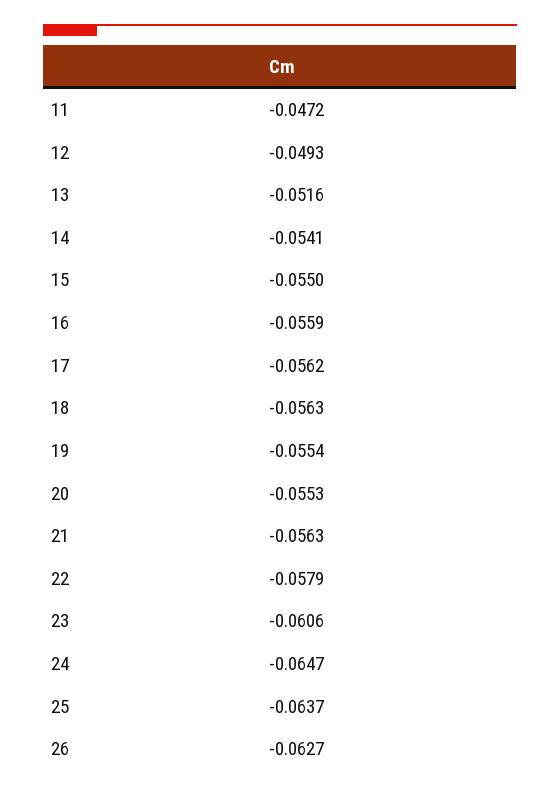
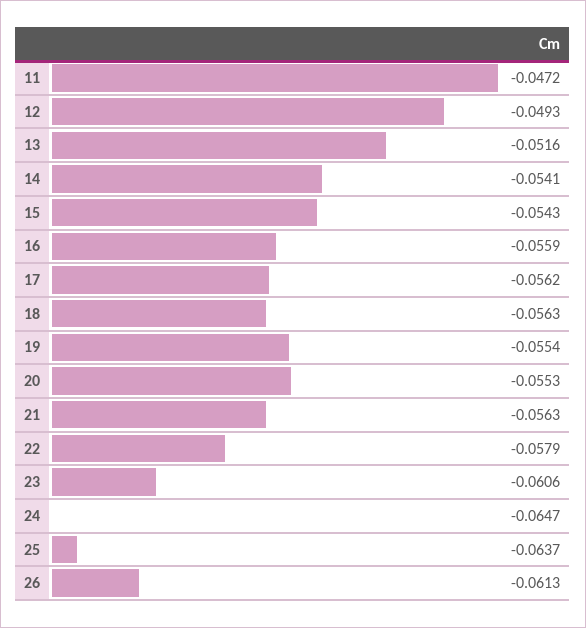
  {
    "11": -0.0472,
    "12": -0.0493,
    "13": -0.0516,
    "14": -0.0541,
-   "15": -0.055,
+   "15": -0.0543,
    "16": -0.0559,
    "17": -0.0562,
    "18": -0.0563,
    "19": -0.0554,
    "20": -0.0553,
    "21": -0.0563,
    "22": -0.0579,
    "23": -0.0606,
    "24": -0.0647,
    "25": -0.0637,
-   "26": -0.0627
+   "26": -0.0613
  }

